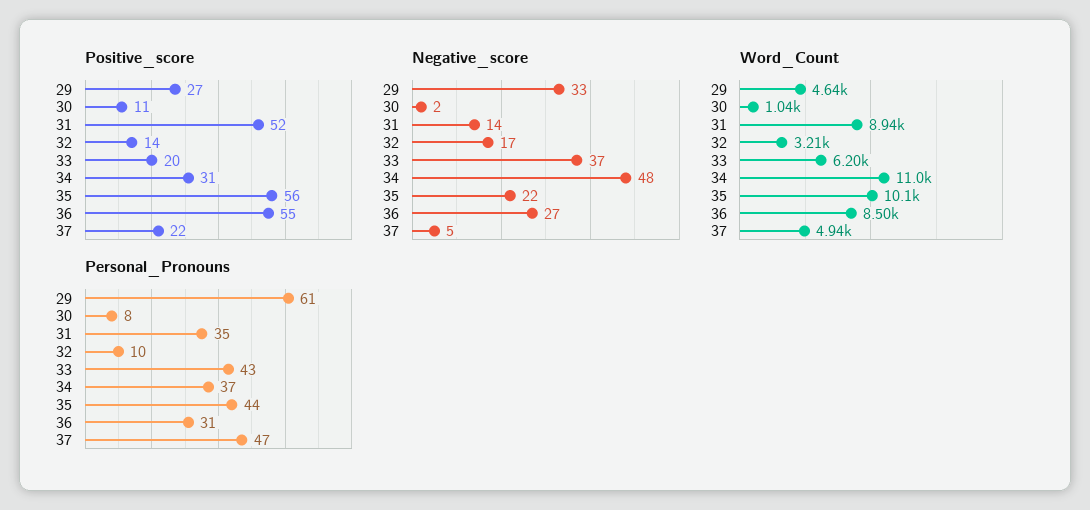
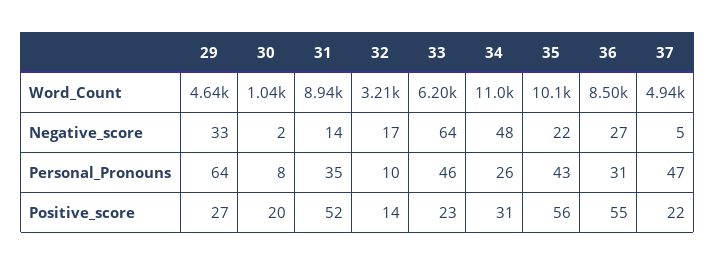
  {
    "Positive_score": {
      "29": 27,
-     "30": 11,
+     "30": 20,
      "31": 52,
      "32": 14,
-     "33": 20,
+     "33": 23,
      "34": 31,
      "35": 56,
      "36": 55,
      "37": 22
    },
    "Negative_score": {
      "29": 33,
      "30": 2,
      "31": 14,
      "32": 17,
-     "33": 37,
+     "33": 64,
      "34": 48,
      "35": 22,
      "36": 27,
      "37": 5
    },
    "Word_Count": {
      "29": 4640,
      "30": 1040,
      "31": 8940,
      "32": 3210,
      "33": 6200,
      "34": 11000,
      "35": 10100,
      "36": 8500,
      "37": 4940
    },
    "Personal_Pronouns": {
-     "29": 61,
+     "29": 64,
      "30": 8,
      "31": 35,
      "32": 10,
-     "33": 43,
+     "33": 46,
-     "34": 37,
+     "34": 26,
-     "35": 44,
+     "35": 43,
      "36": 31,
      "37": 47
    }
  }

